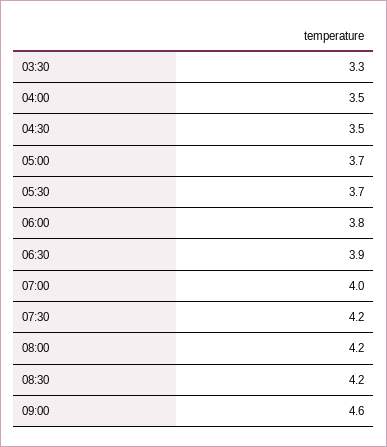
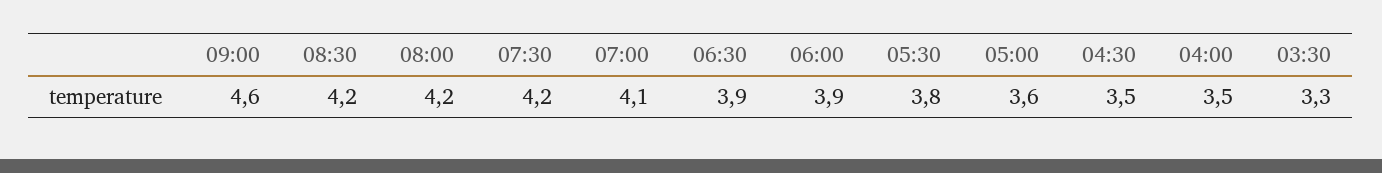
  {
    "03:30": 3.3,
    "04:00": 3.5,
    "04:30": 3.5,
-   "05:00": 3.7,
+   "05:00": 3.6,
-   "05:30": 3.7,
+   "05:30": 3.8,
-   "06:00": 3.8,
+   "06:00": 3.9,
    "06:30": 3.9,
-   "07:00": 4,
+   "07:00": 4.1,
    "07:30": 4.2,
    "08:00": 4.2,
    "08:30": 4.2,
    "09:00": 4.6
  }

